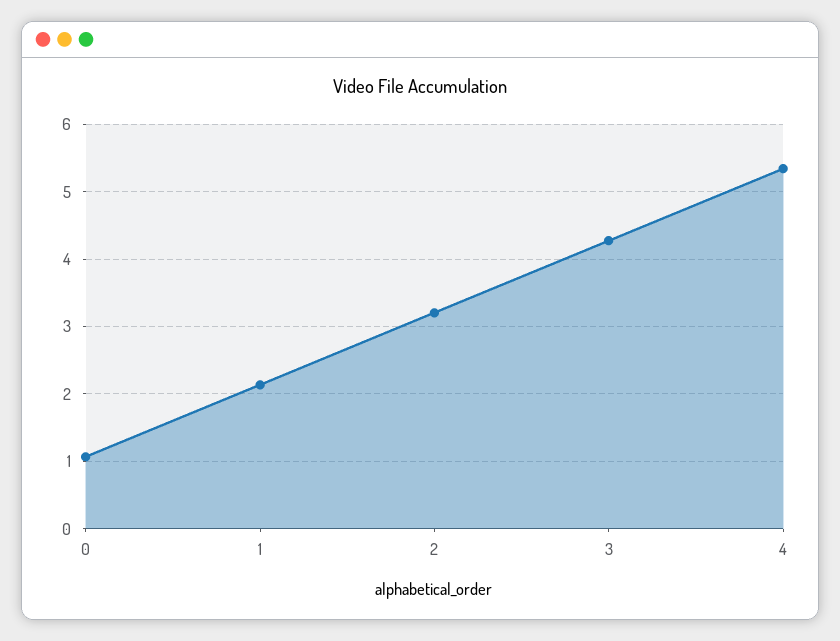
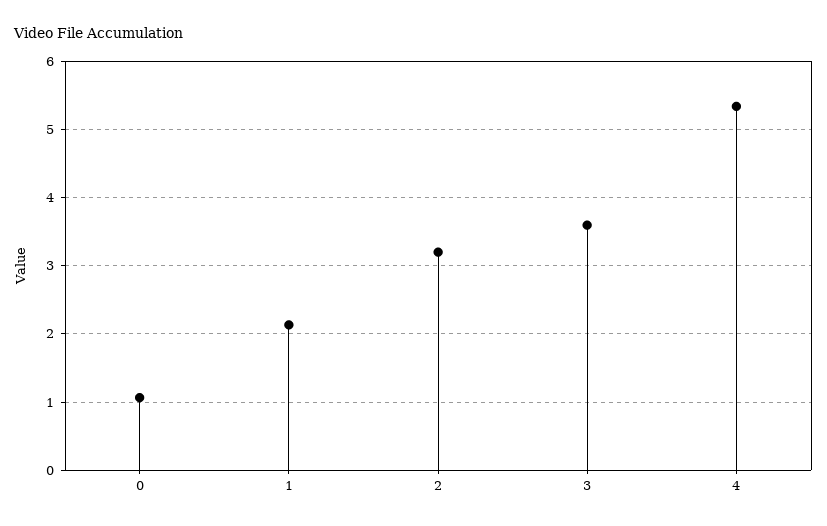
  {
    "0": 1.1,
    "1": 2.1,
    "2": 3.2,
-   "3": 4.3,
+   "3": 3.6,
    "4": 5.3
  }

